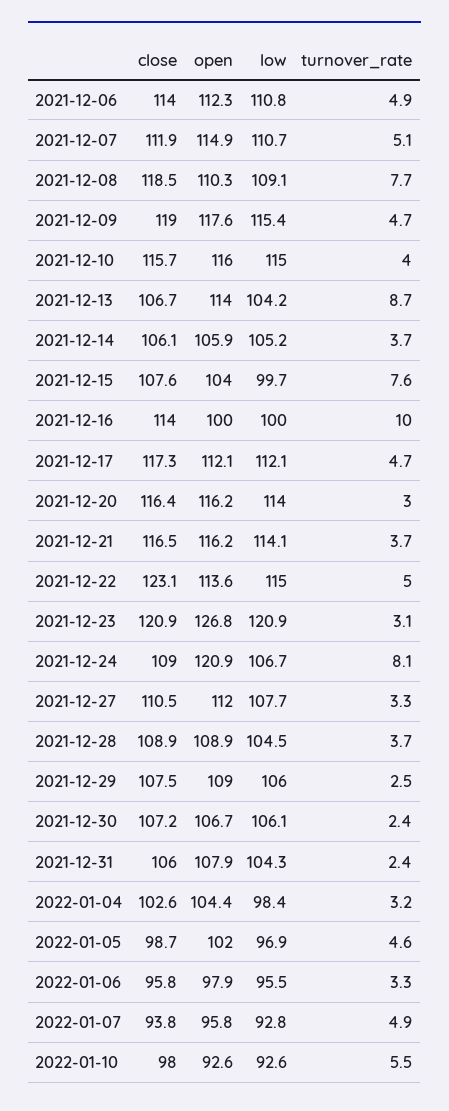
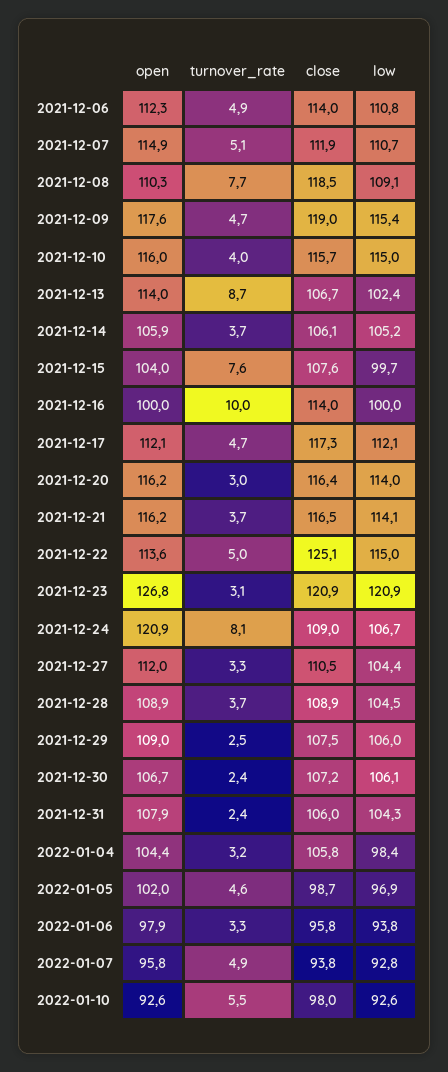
  {
    "close": {
      "2021-12-06": 114,
      "2021-12-07": 111.9,
      "2021-12-08": 118.5,
      "2021-12-09": 119,
      "2021-12-10": 115.7,
      "2021-12-13": 106.7,
      "2021-12-14": 106.1,
      "2021-12-15": 107.6,
      "2021-12-16": 114,
      "2021-12-17": 117.3,
      "2021-12-20": 116.4,
      "2021-12-21": 116.5,
-     "2021-12-22": 123.1,
+     "2021-12-22": 125.1,
      "2021-12-23": 120.9,
      "2021-12-24": 109,
      "2021-12-27": 110.5,
      "2021-12-28": 108.9,
      "2021-12-29": 107.5,
      "2021-12-30": 107.2,
      "2021-12-31": 106,
-     "2022-01-04": 102.6,
+     "2022-01-04": 105.8,
      "2022-01-05": 98.7,
      "2022-01-06": 95.8,
      "2022-01-07": 93.8,
      "2022-01-10": 98
    },
    "open": {
      "2021-12-06": 112.3,
      "2021-12-07": 114.9,
      "2021-12-08": 110.3,
      "2021-12-09": 117.6,
      "2021-12-10": 116,
      "2021-12-13": 114,
      "2021-12-14": 105.9,
      "2021-12-15": 104,
      "2021-12-16": 100,
      "2021-12-17": 112.1,
      "2021-12-20": 116.2,
      "2021-12-21": 116.2,
      "2021-12-22": 113.6,
      "2021-12-23": 126.8,
      "2021-12-24": 120.9,
      "2021-12-27": 112,
      "2021-12-28": 108.9,
      "2021-12-29": 109,
      "2021-12-30": 106.7,
      "2021-12-31": 107.9,
      "2022-01-04": 104.4,
      "2022-01-05": 102,
      "2022-01-06": 97.9,
      "2022-01-07": 95.8,
      "2022-01-10": 92.6
    },
    "low": {
      "2021-12-06": 110.8,
      "2021-12-07": 110.7,
      "2021-12-08": 109.1,
      "2021-12-09": 115.4,
      "2021-12-10": 115,
-     "2021-12-13": 104.2,
+     "2021-12-13": 102.4,
      "2021-12-14": 105.2,
      "2021-12-15": 99.7,
      "2021-12-16": 100,
      "2021-12-17": 112.1,
      "2021-12-20": 114,
      "2021-12-21": 114.1,
      "2021-12-22": 115,
      "2021-12-23": 120.9,
      "2021-12-24": 106.7,
-     "2021-12-27": 107.7,
+     "2021-12-27": 104.4,
      "2021-12-28": 104.5,
      "2021-12-29": 106,
      "2021-12-30": 106.1,
      "2021-12-31": 104.3,
      "2022-01-04": 98.4,
      "2022-01-05": 96.9,
-     "2022-01-06": 95.5,
+     "2022-01-06": 93.8,
      "2022-01-07": 92.8,
      "2022-01-10": 92.6
    },
    "turnover_rate": {
      "2021-12-06": 4.9,
      "2021-12-07": 5.1,
      "2021-12-08": 7.7,
      "2021-12-09": 4.7,
      "2021-12-10": 4,
      "2021-12-13": 8.7,
      "2021-12-14": 3.7,
      "2021-12-15": 7.6,
      "2021-12-16": 10,
      "2021-12-17": 4.7,
      "2021-12-20": 3,
      "2021-12-21": 3.7,
      "2021-12-22": 5,
      "2021-12-23": 3.1,
      "2021-12-24": 8.1,
      "2021-12-27": 3.3,
      "2021-12-28": 3.7,
      "2021-12-29": 2.5,
      "2021-12-30": 2.4,
      "2021-12-31": 2.4,
      "2022-01-04": 3.2,
      "2022-01-05": 4.6,
      "2022-01-06": 3.3,
      "2022-01-07": 4.9,
      "2022-01-10": 5.5
    }
  }

